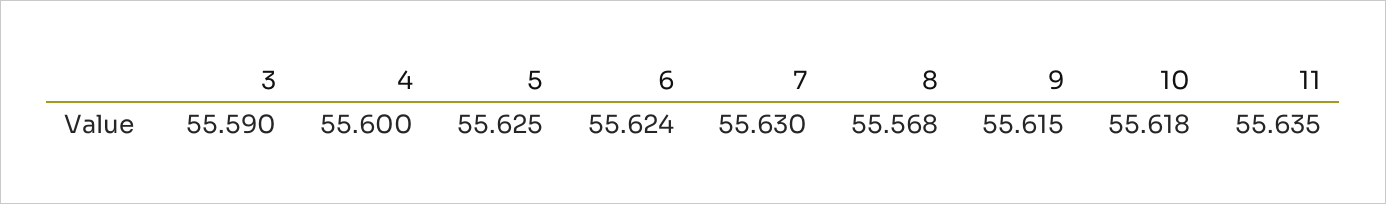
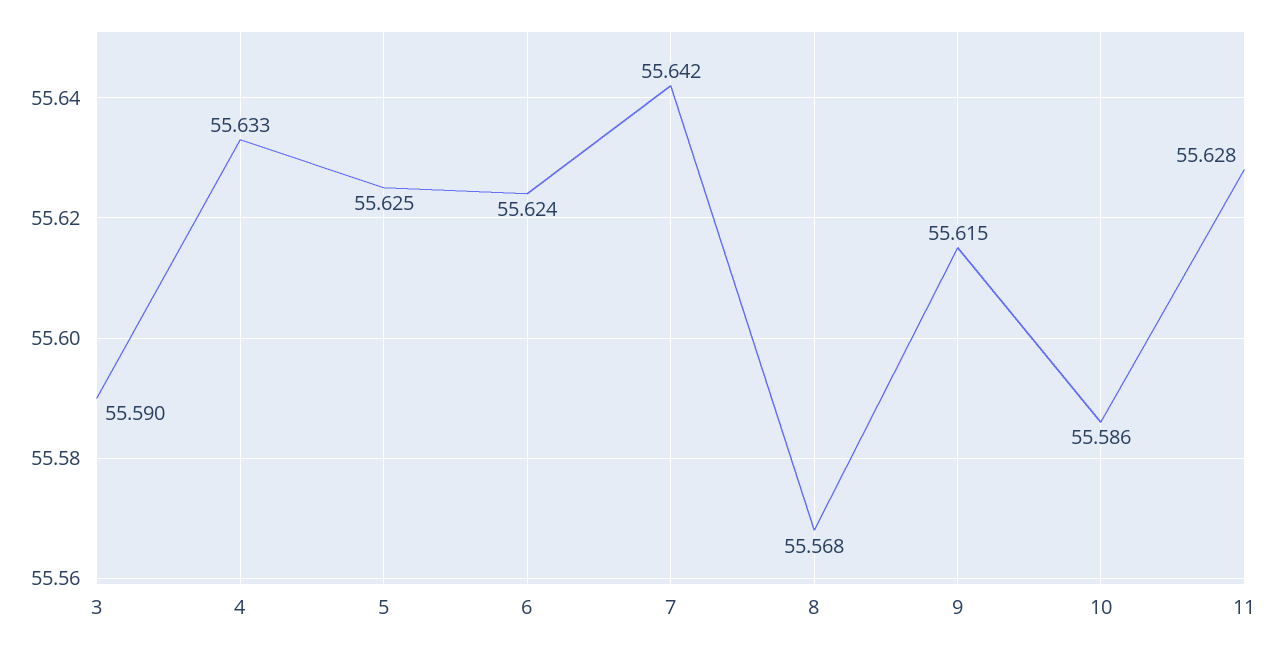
  {
    "3": 55.59,
-   "4": 55.6,
+   "4": 55.633,
    "5": 55.625,
    "6": 55.624,
-   "7": 55.63,
+   "7": 55.642,
    "8": 55.568,
    "9": 55.615,
-   "10": 55.618,
+   "10": 55.586,
-   "11": 55.635
+   "11": 55.628
  }

